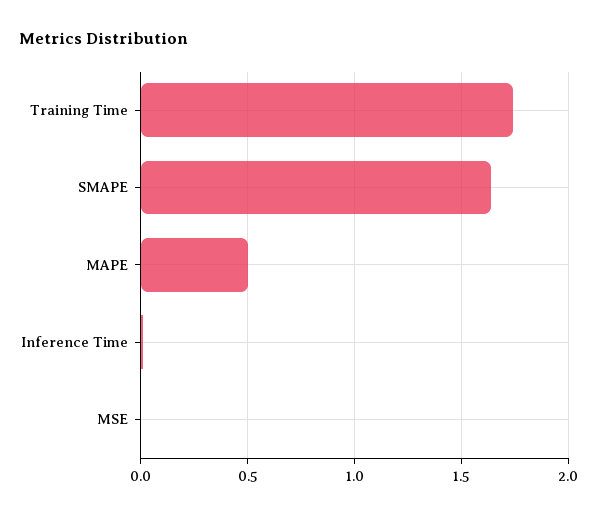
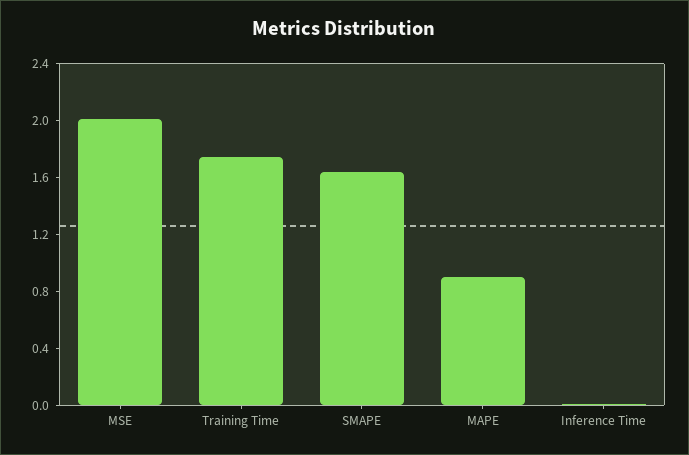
  {
    "Training Time": 1.75,
    "SMAPE": 1.65,
-   "MAPE": 0.5,
+   "MAPE": 0.9,
    "Inference Time": 0,
-   "MSE": 0
+   "MSE": 2
  }

